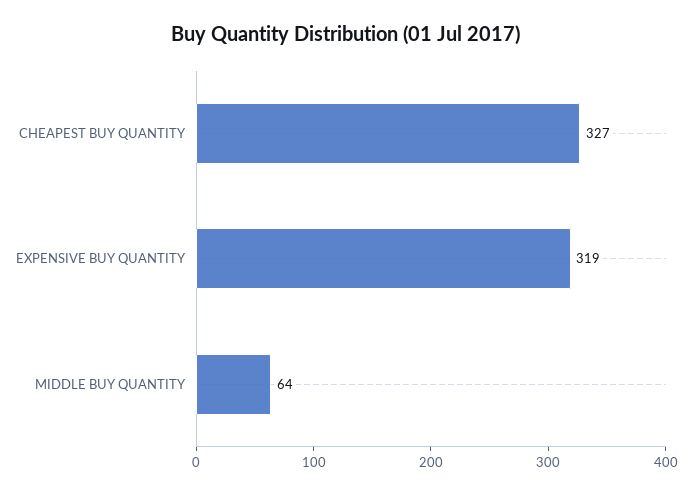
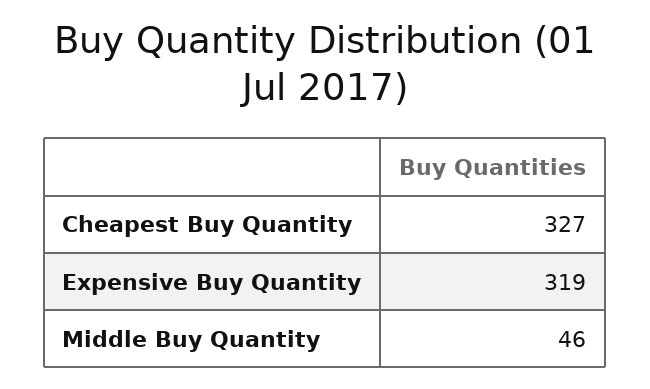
  {
    "CHEAPEST BUY QUANTITY": 327,
    "EXPENSIVE BUY QUANTITY": 319,
-   "MIDDLE BUY QUANTITY": 64
+   "MIDDLE BUY QUANTITY": 46
  }

